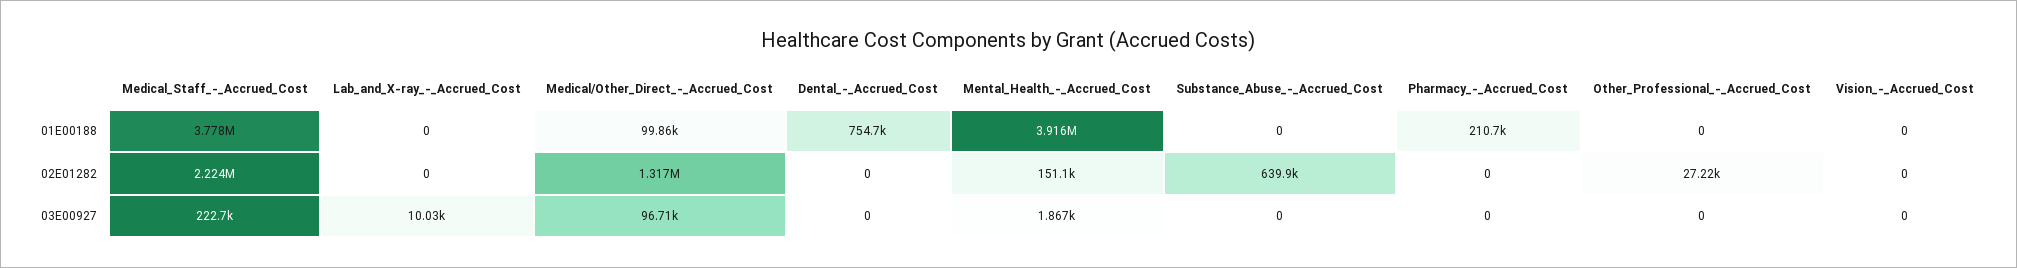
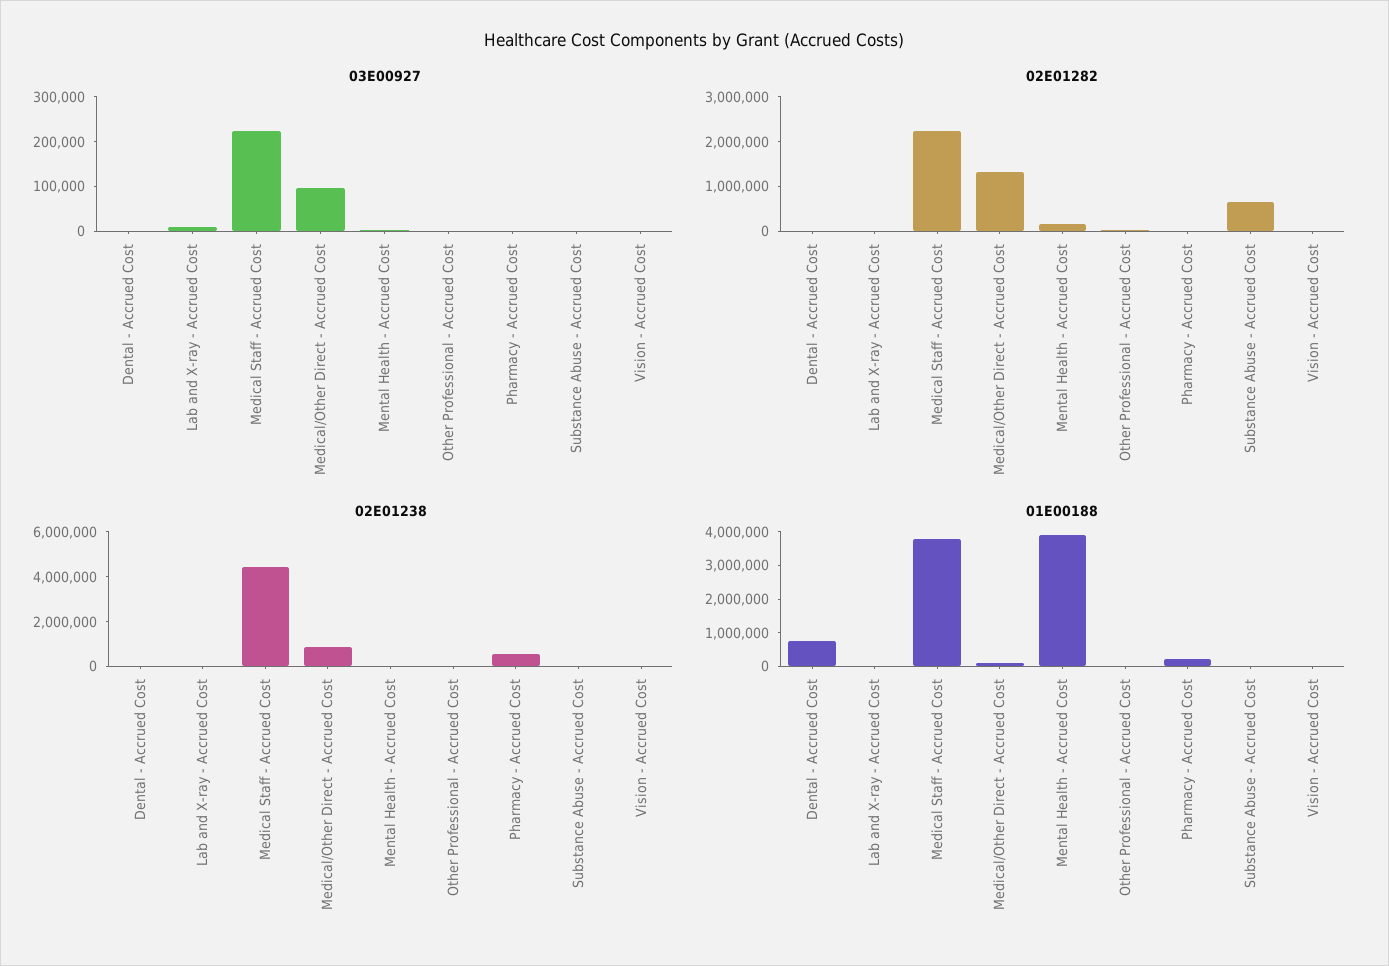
  {
    "01E00188": {
      "Medical_Staff_-_Accrued_Cost": 3778000,
      "Lab_and_X-ray_-_Accrued_Cost": 0,
      "Medical/Other_Direct_-_Accrued_Cost": 99860,
      "Dental_-_Accrued_Cost": 754700,
      "Mental_Health_-_Accrued_Cost": 3916000,
      "Substance_Abuse_-_Accrued_Cost": 0,
      "Pharmacy_-_Accrued_Cost": 210700,
      "Other_Professional_-_Accrued_Cost": 0,
      "Vision_-_Accrued_Cost": 0
    },
    "02E01282": {
      "Medical_Staff_-_Accrued_Cost": 2224000,
      "Lab_and_X-ray_-_Accrued_Cost": 0,
      "Medical/Other_Direct_-_Accrued_Cost": 1317000,
      "Dental_-_Accrued_Cost": 0,
      "Mental_Health_-_Accrued_Cost": 151100,
      "Substance_Abuse_-_Accrued_Cost": 639900,
      "Pharmacy_-_Accrued_Cost": 0,
      "Other_Professional_-_Accrued_Cost": 27220,
      "Vision_-_Accrued_Cost": 0
    },
    "03E00927": {
      "Medical_Staff_-_Accrued_Cost": 222700,
      "Lab_and_X-ray_-_Accrued_Cost": 10030,
      "Medical/Other_Direct_-_Accrued_Cost": 96710,
      "Dental_-_Accrued_Cost": 0,
      "Mental_Health_-_Accrued_Cost": 1867,
      "Substance_Abuse_-_Accrued_Cost": 0,
      "Pharmacy_-_Accrued_Cost": 0,
      "Other_Professional_-_Accrued_Cost": 0,
      "Vision_-_Accrued_Cost": 0
-   }
+   },
+   "02E01238": {
+     "Dental_-_Accrued_Cost": 0,
+     "Lab_and_X-ray_-_Accrued_Cost": 0,
+     "Medical_Staff_-_Accrued_Cost": 4500000,
+     "Medical/Other_Direct_-_Accrued_Cost": 1000000,
+     "Mental_Health_-_Accrued_Cost": 0,
+     "Other_Professional_-_Accrued_Cost": 0,
+     "Pharmacy_-_Accrued_Cost": 500000,
+     "Substance_Abuse_-_Accrued_Cost": 0,
+     "Vision_-_Accrued_Cost": 0
+   }
  }

